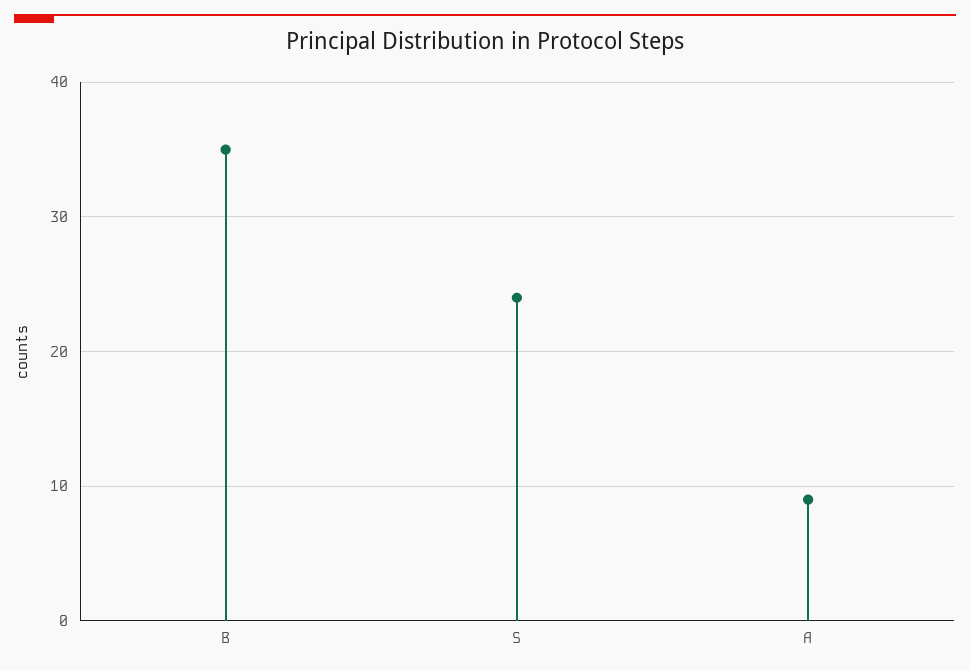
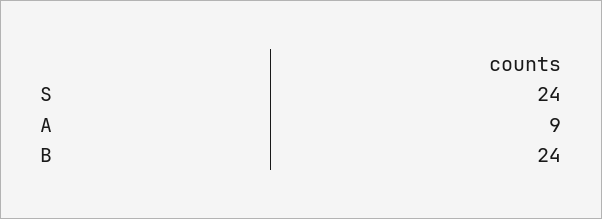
  {
-   "B": 35,
+   "B": 24,
    "S": 24,
    "A": 9
  }

